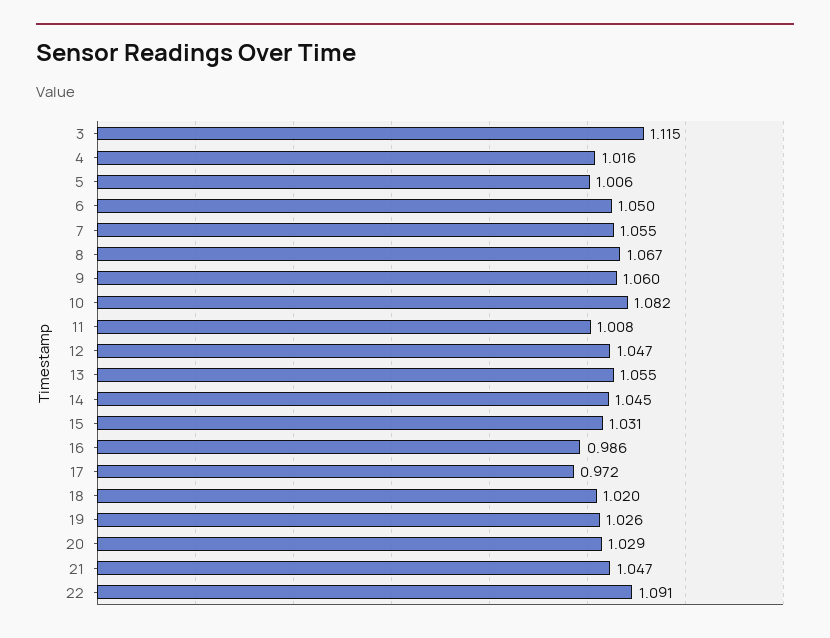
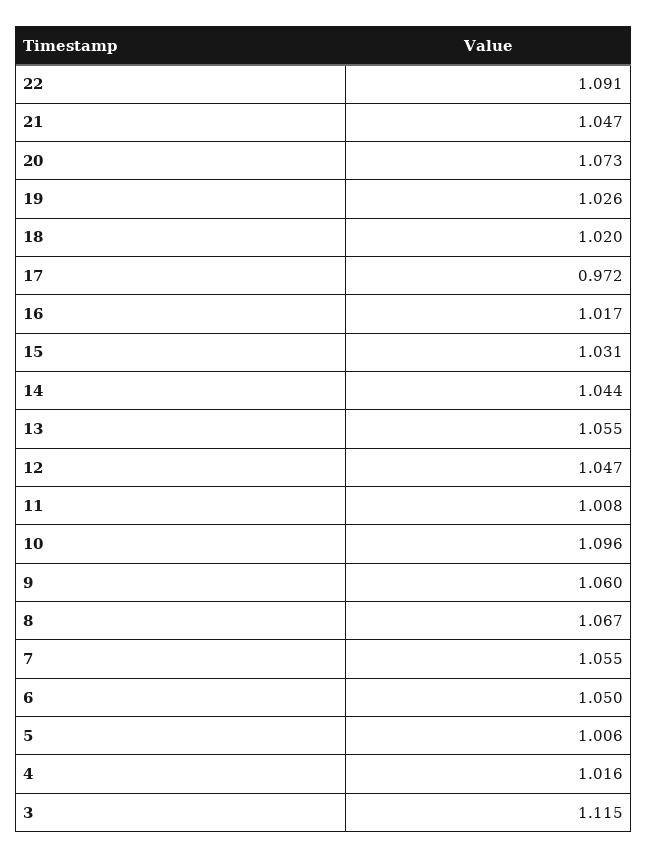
  {
    "3": 1.115,
    "4": 1.016,
    "5": 1.006,
    "6": 1.05,
    "7": 1.055,
    "8": 1.067,
    "9": 1.06,
-   "10": 1.082,
+   "10": 1.096,
    "11": 1.008,
    "12": 1.047,
    "13": 1.055,
-   "14": 1.045,
+   "14": 1.044,
    "15": 1.031,
-   "16": 0.986,
+   "16": 1.017,
    "17": 0.972,
    "18": 1.02,
    "19": 1.026,
-   "20": 1.029,
+   "20": 1.073,
    "21": 1.047,
    "22": 1.091
  }

